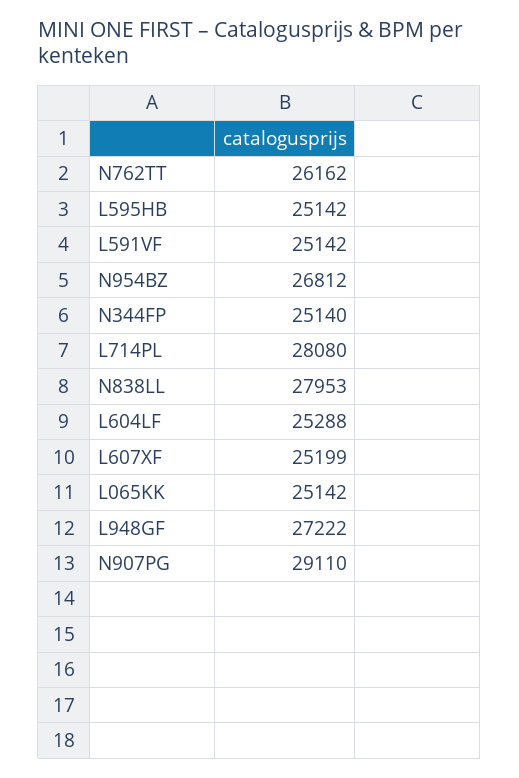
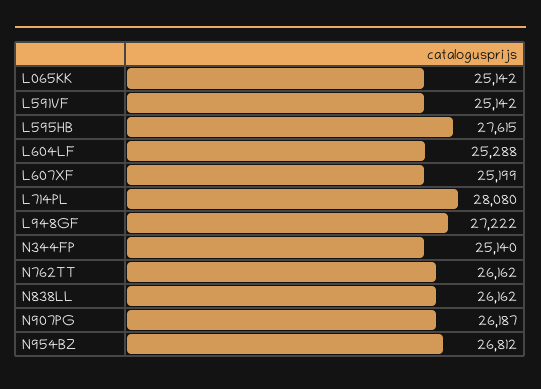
  {
    "N762TT": 26162,
-   "L595HB": 25142,
+   "L595HB": 27615,
    "L591VF": 25142,
    "N954BZ": 26812,
    "N344FP": 25140,
    "L714PL": 28080,
-   "N838LL": 27953,
+   "N838LL": 26162,
    "L604LF": 25288,
    "L607XF": 25199,
    "L065KK": 25142,
    "L948GF": 27222,
-   "N907PG": 29110
+   "N907PG": 26187
  }

